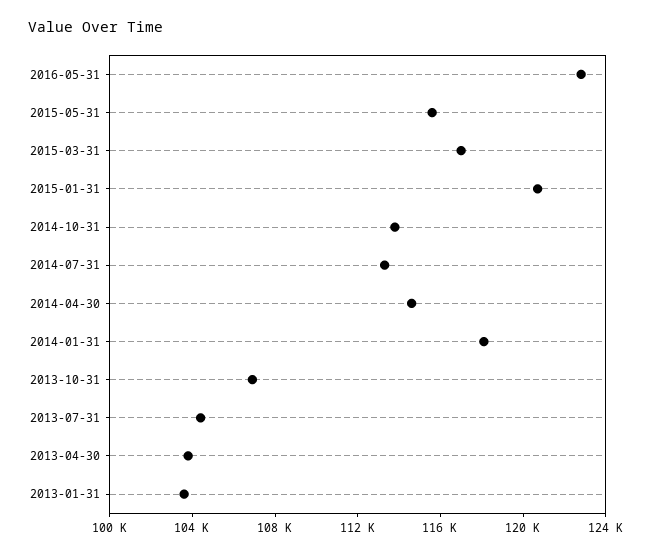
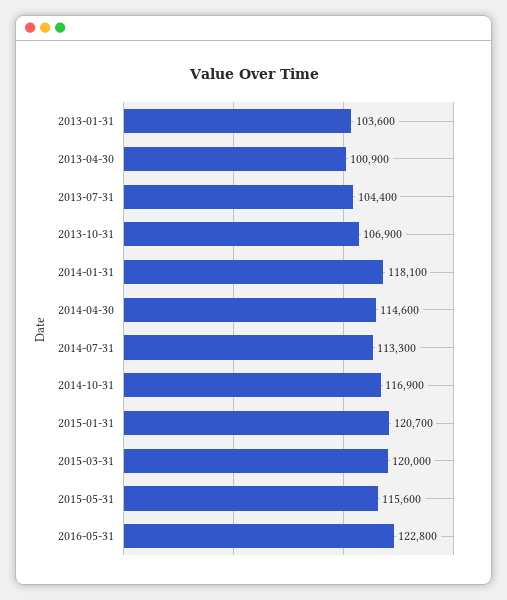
  {
    "2016-05-31": 122800,
    "2015-05-31": 115600,
-   "2015-03-31": 117000,
+   "2015-03-31": 120000,
    "2015-01-31": 120700,
-   "2014-10-31": 114000,
+   "2014-10-31": 116900,
    "2014-07-31": 113300,
    "2014-04-30": 114600,
    "2014-01-31": 118100,
    "2013-10-31": 106900,
    "2013-07-31": 104400,
-   "2013-04-30": 104000,
+   "2013-04-30": 100900,
    "2013-01-31": 103600
  }

